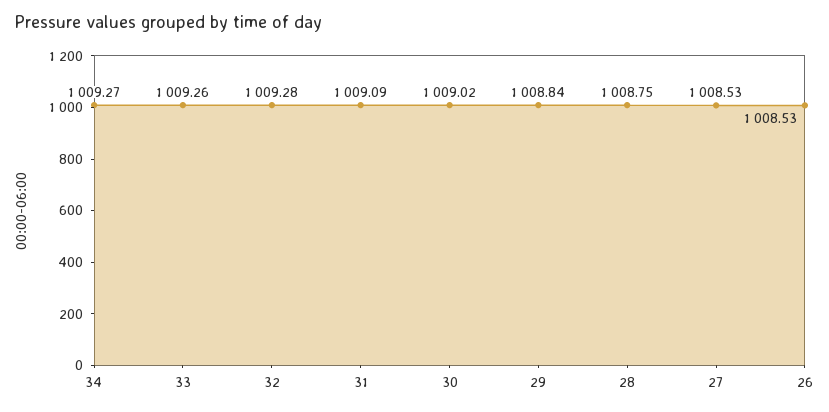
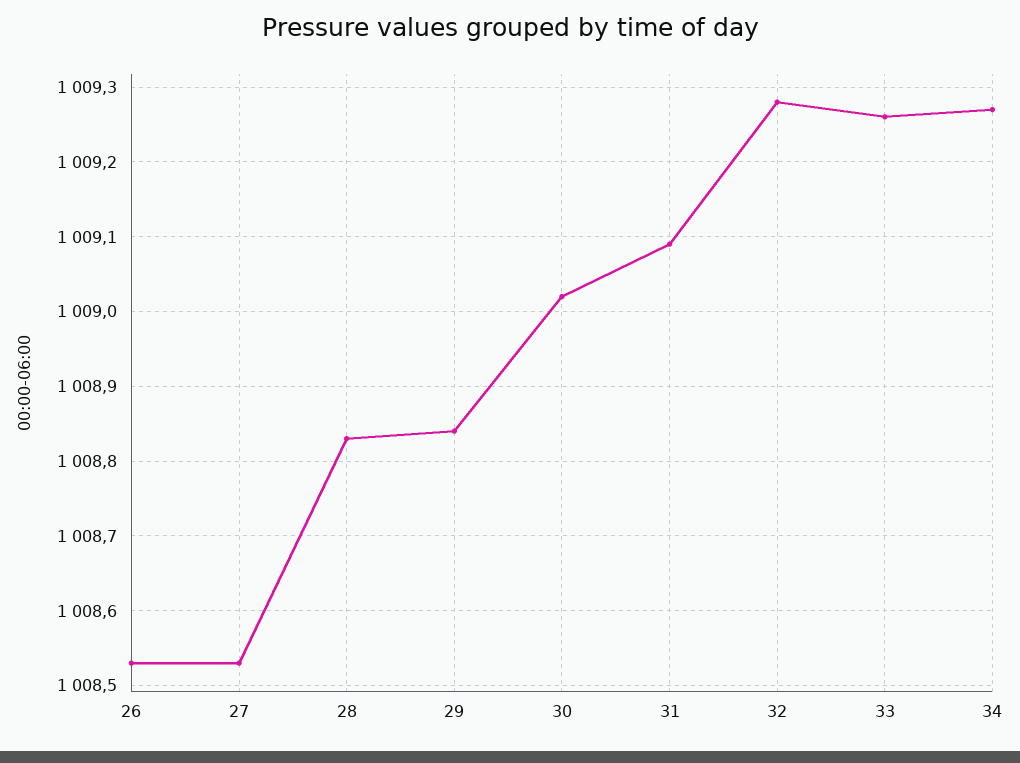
  {
    "34": 1009.27,
    "33": 1009.26,
    "32": 1009.28,
    "31": 1009.09,
    "30": 1009.02,
    "29": 1008.84,
-   "28": 1008.75,
+   "28": 1008.83,
    "27": 1008.53,
    "26": 1008.53
  }

